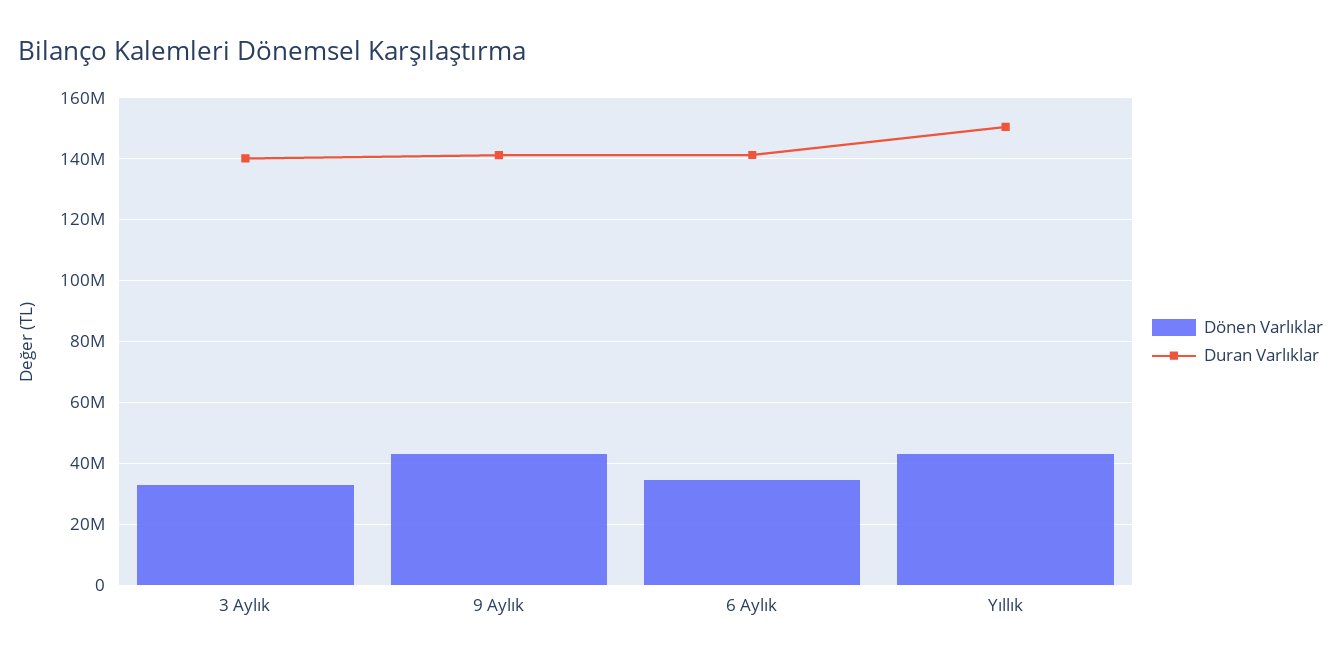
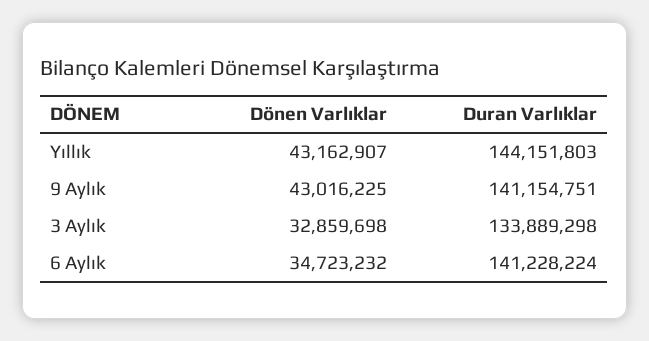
  {
    "Dönen Varlıklar": {
      "3 Aylık": 32859698,
      "9 Aylık": 43016225,
      "6 Aylık": 34723232,
      "Yıllık": 43162907
    },
    "Duran Varlıklar": {
-     "3 Aylık": 140000000,
+     "3 Aylık": 133889298,
      "9 Aylık": 141154751,
      "6 Aylık": 141228224,
-     "Yıllık": 150000000
+     "Yıllık": 144151803
    }
  }

